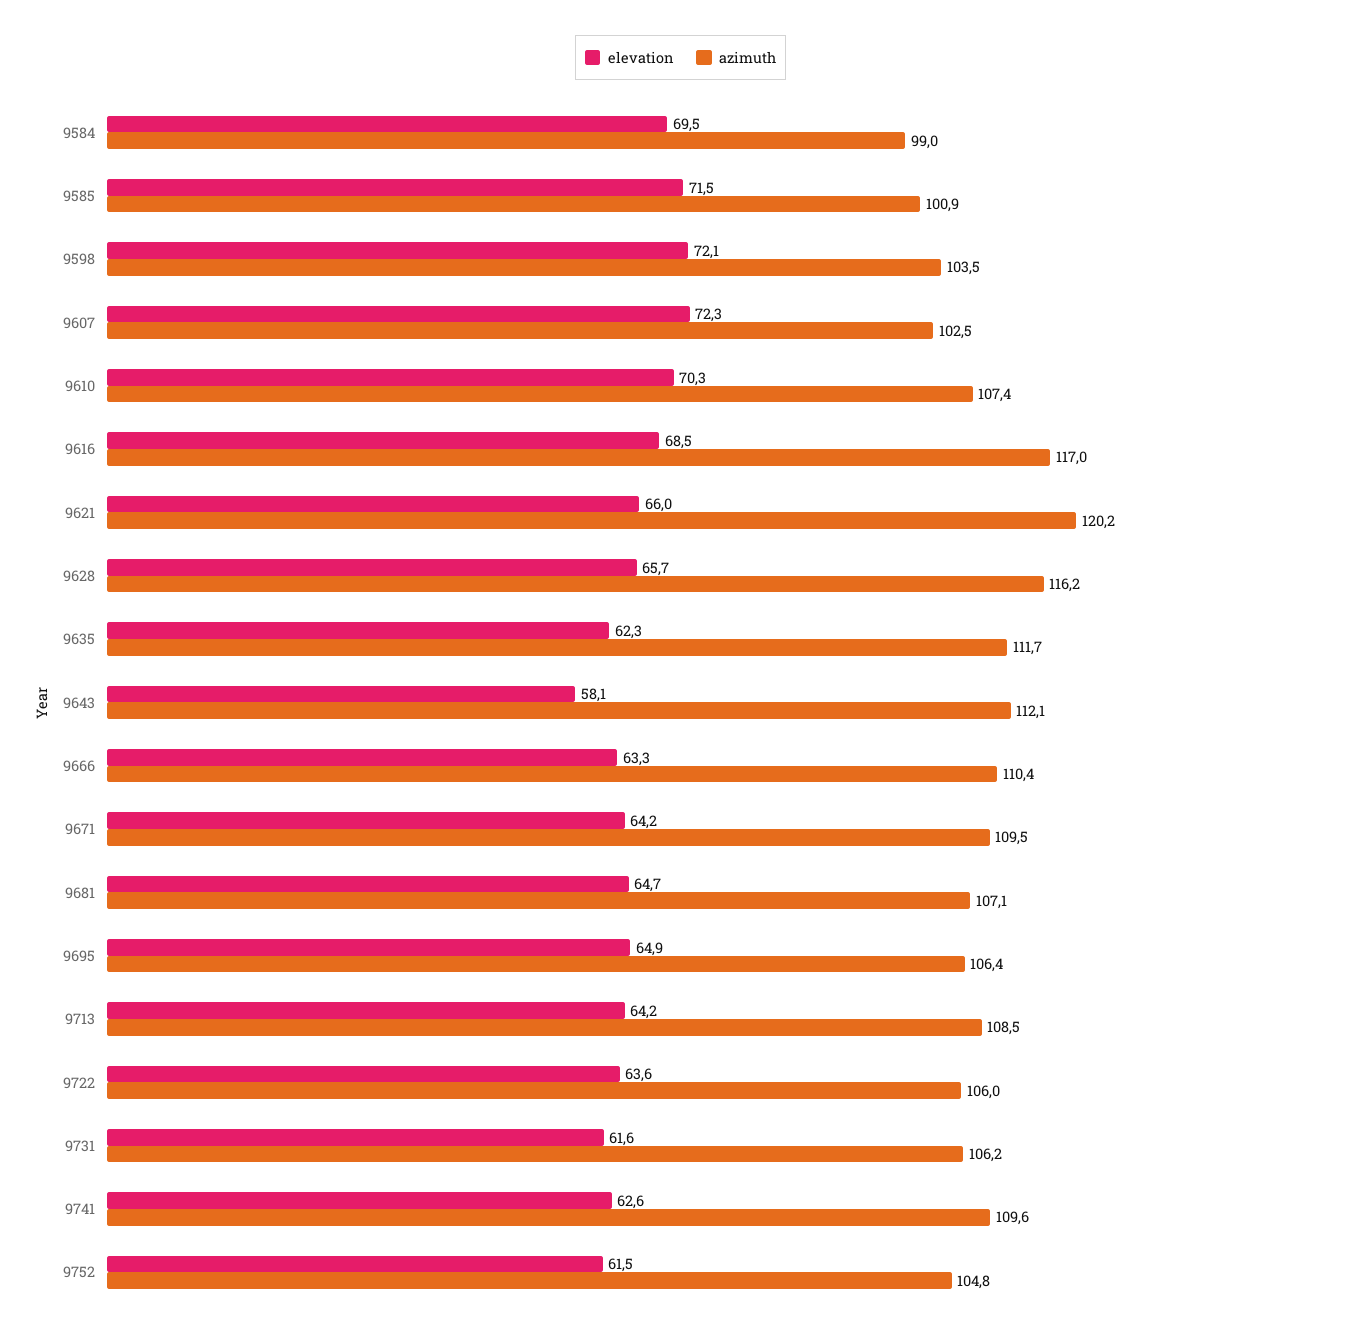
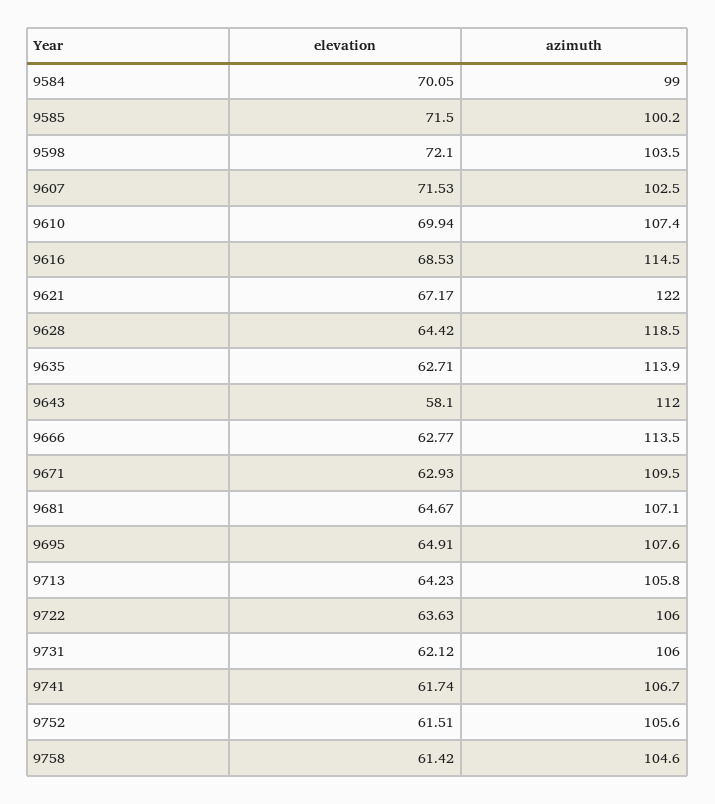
  {
    "elevation": {
-     "9584": 69.5,
+     "9584": 70.05,
      "9585": 71.5,
      "9598": 72.1,
-     "9607": 72.3,
+     "9607": 71.53,
-     "9610": 70.3,
+     "9610": 69.94,
      "9616": 68.53,
-     "9621": 66,
+     "9621": 67.17,
-     "9628": 65.7,
+     "9628": 64.42,
-     "9635": 62.3,
+     "9635": 62.71,
      "9643": 58.1,
-     "9666": 63.3,
+     "9666": 62.77,
-     "9671": 64.2,
+     "9671": 62.93,
      "9681": 64.67,
      "9695": 64.91,
      "9713": 64.23,
      "9722": 63.63,
-     "9731": 61.6,
+     "9731": 62.12,
-     "9741": 62.6,
+     "9741": 61.74,
-     "9752": 61.51
+     "9752": 61.51,
+     "9758": 61.42
    },
    "azimuth": {
      "9584": 99,
-     "9585": 100.9,
+     "9585": 100.2,
      "9598": 103.5,
      "9607": 102.5,
      "9610": 107.4,
-     "9616": 117,
+     "9616": 114.5,
-     "9621": 120.2,
+     "9621": 122,
-     "9628": 116.2,
+     "9628": 118.5,
-     "9635": 111.7,
+     "9635": 113.9,
-     "9643": 112.1,
+     "9643": 112,
-     "9666": 110.4,
+     "9666": 113.5,
      "9671": 109.5,
      "9681": 107.1,
-     "9695": 106.4,
+     "9695": 107.6,
-     "9713": 108.5,
+     "9713": 105.8,
      "9722": 106,
-     "9731": 106.2,
+     "9731": 106,
-     "9741": 109.6,
+     "9741": 106.7,
-     "9752": 104.8
+     "9752": 105.6,
+     "9758": 104.6
    }
  }

